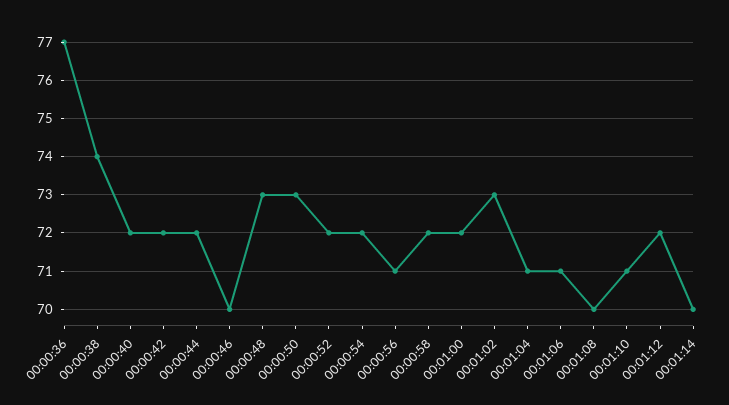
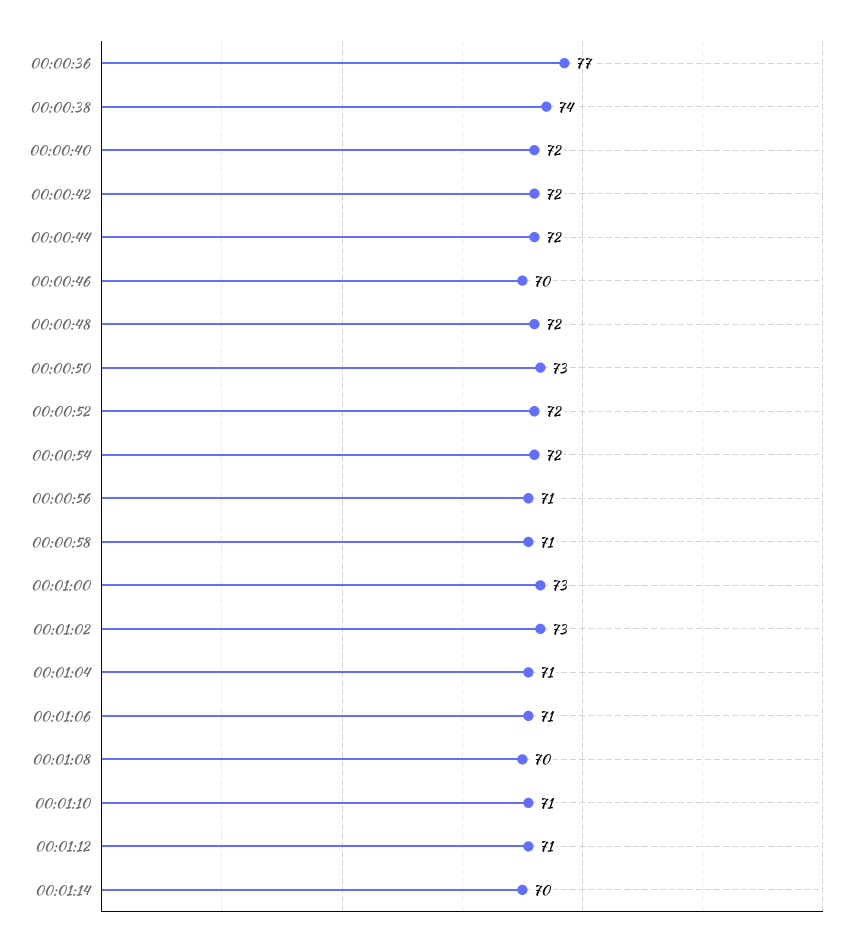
  {
    "00:00:36": 77,
    "00:00:38": 74,
    "00:00:40": 72,
    "00:00:42": 72,
    "00:00:44": 72,
    "00:00:46": 70,
-   "00:00:48": 73,
+   "00:00:48": 72,
    "00:00:50": 73,
    "00:00:52": 72,
    "00:00:54": 72,
    "00:00:56": 71,
-   "00:00:58": 72,
+   "00:00:58": 71,
-   "00:01:00": 72,
+   "00:01:00": 73,
    "00:01:02": 73,
    "00:01:04": 71,
    "00:01:06": 71,
    "00:01:08": 70,
    "00:01:10": 71,
-   "00:01:12": 72,
+   "00:01:12": 71,
    "00:01:14": 70
  }

